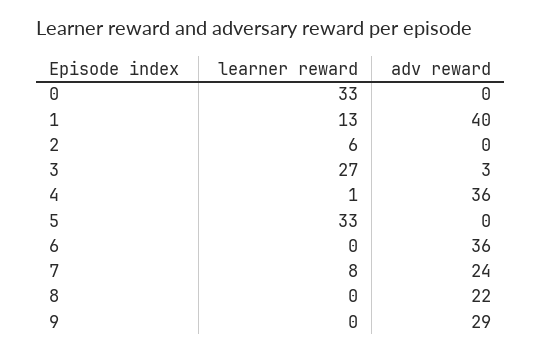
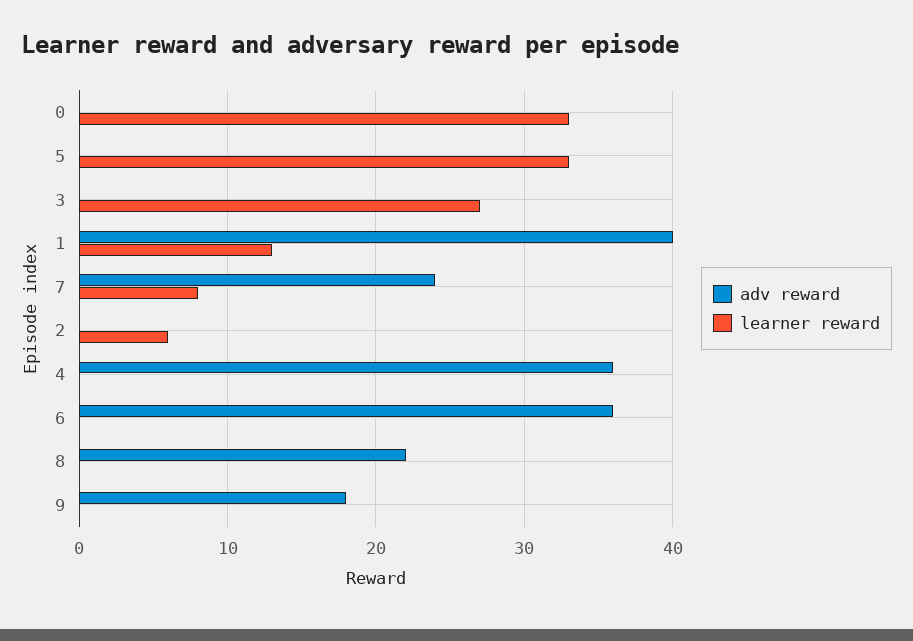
  {
    "learner reward": {
      "0": 33,
      "1": 13,
      "2": 6,
      "3": 27,
-     "4": 1,
+     "4": 0,
      "5": 33,
      "6": 0,
      "7": 8,
      "8": 0,
      "9": 0
    },
    "adv reward": {
      "0": 0,
      "1": 40,
      "2": 0,
-     "3": 3,
+     "3": 0,
      "4": 36,
      "5": 0,
      "6": 36,
      "7": 24,
      "8": 22,
-     "9": 29
+     "9": 18
    }
  }

